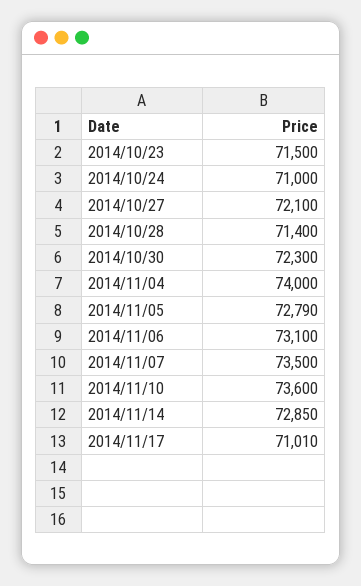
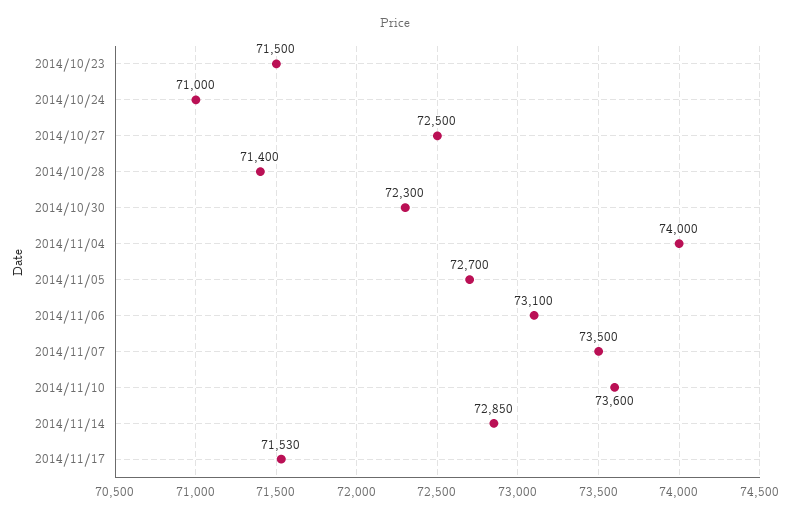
  {
    "2014/10/23": 71500,
    "2014/10/24": 71000,
-   "2014/10/27": 72100,
+   "2014/10/27": 72500,
    "2014/10/28": 71400,
    "2014/10/30": 72300,
    "2014/11/04": 74000,
-   "2014/11/05": 72790,
+   "2014/11/05": 72700,
    "2014/11/06": 73100,
    "2014/11/07": 73500,
    "2014/11/10": 73600,
    "2014/11/14": 72850,
-   "2014/11/17": 71010
+   "2014/11/17": 71530
  }

